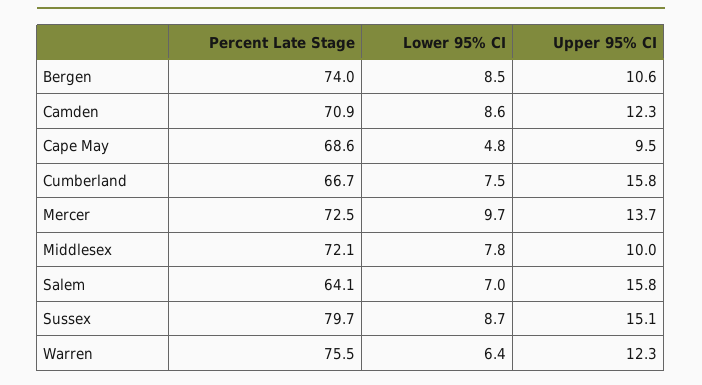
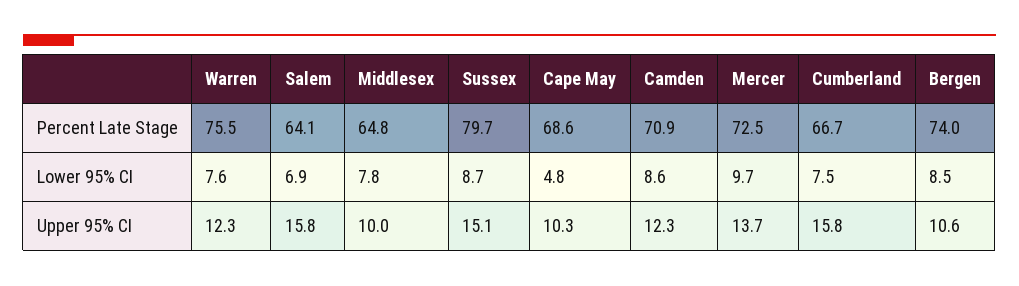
  {
    "Percent Late Stage": {
      "Bergen": 74,
      "Camden": 70.9,
      "Cape May": 68.6,
      "Cumberland": 66.7,
      "Mercer": 72.5,
-     "Middlesex": 72.1,
+     "Middlesex": 64.8,
      "Salem": 64.1,
      "Sussex": 79.7,
      "Warren": 75.5
    },
    "Lower 95% CI": {
      "Bergen": 8.5,
      "Camden": 8.6,
      "Cape May": 4.8,
      "Cumberland": 7.5,
      "Mercer": 9.7,
      "Middlesex": 7.8,
-     "Salem": 7,
+     "Salem": 6.9,
      "Sussex": 8.7,
-     "Warren": 6.4
+     "Warren": 7.6
    },
    "Upper 95% CI": {
      "Bergen": 10.6,
      "Camden": 12.3,
-     "Cape May": 9.5,
+     "Cape May": 10.3,
      "Cumberland": 15.8,
      "Mercer": 13.7,
      "Middlesex": 10,
      "Salem": 15.8,
      "Sussex": 15.1,
      "Warren": 12.3
    }
  }

